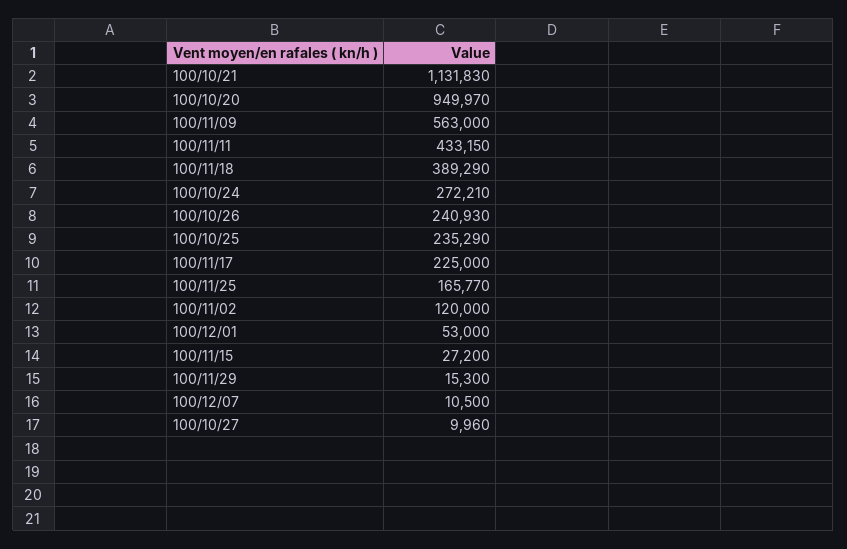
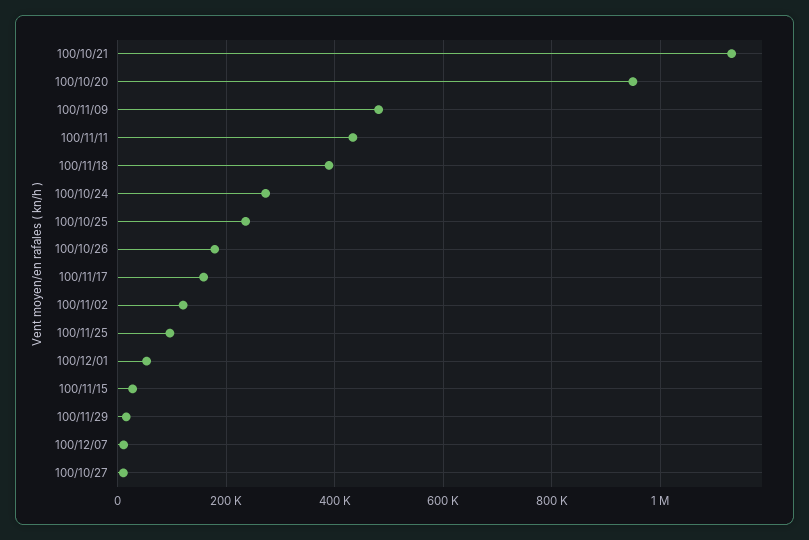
  {
    "100/10/21": 1131830,
    "100/10/20": 949970,
-   "100/11/09": 563000,
+   "100/11/09": 480000,
    "100/11/11": 433150,
    "100/11/18": 389290,
    "100/10/24": 272210,
-   "100/10/26": 240930,
+   "100/10/26": 180000,
    "100/10/25": 235290,
-   "100/11/17": 225000,
+   "100/11/17": 160000,
-   "100/11/25": 165770,
+   "100/11/25": 100000,
    "100/11/02": 120000,
    "100/12/01": 53000,
    "100/11/15": 27200,
    "100/11/29": 15300,
    "100/12/07": 10500,
    "100/10/27": 9960
  }

